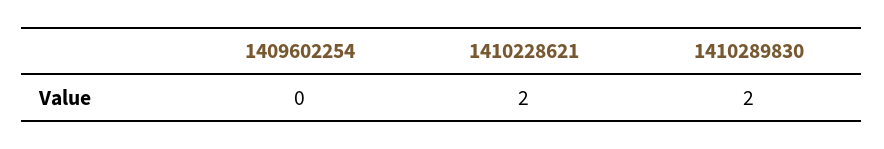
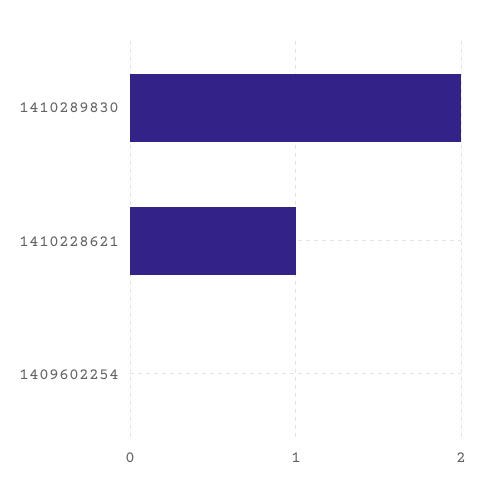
  {
    "1409602254": 0,
-   "1410228621": 2,
+   "1410228621": 1,
    "1410289830": 2
  }

